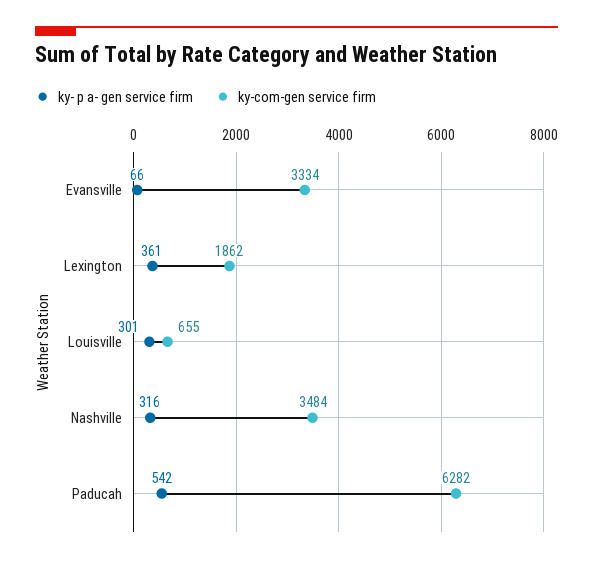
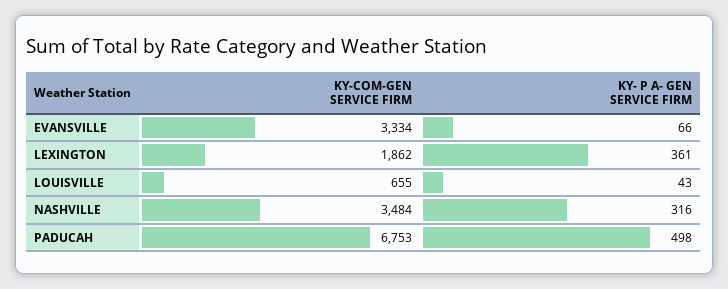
  {
    "ky- p a- gen service firm": {
      "Evansville": 66,
      "Lexington": 361,
-     "Louisville": 301,
+     "Louisville": 43,
      "Nashville": 316,
-     "Paducah": 542
+     "Paducah": 498
    },
    "ky-com-gen service firm": {
      "Evansville": 3334,
      "Lexington": 1862,
      "Louisville": 655,
      "Nashville": 3484,
-     "Paducah": 6282
+     "Paducah": 6753
    }
  }

